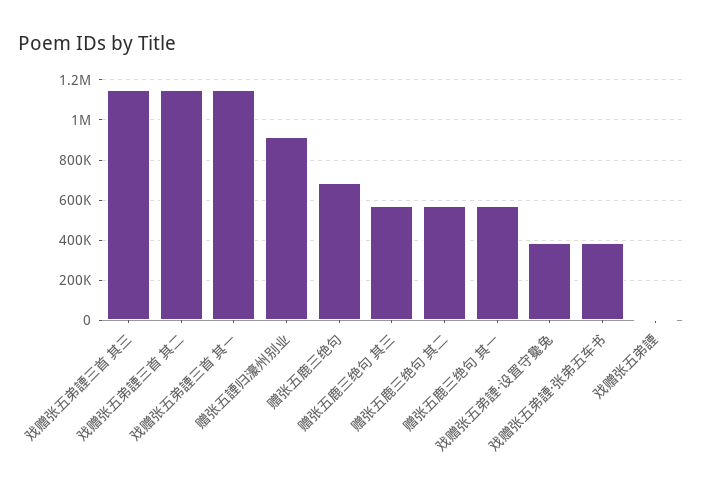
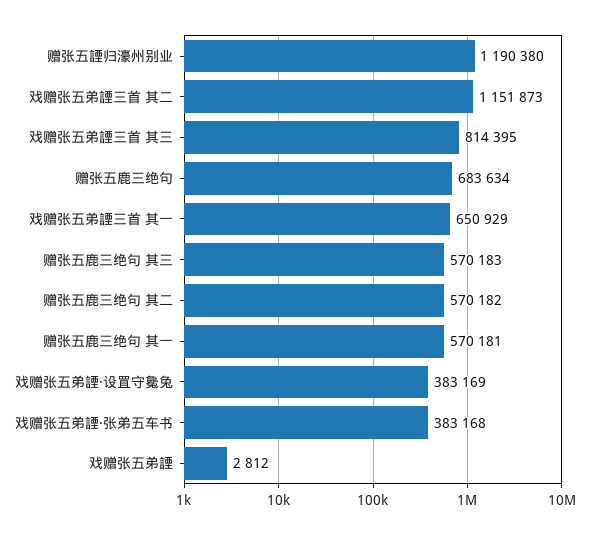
  {
-   "戏赠张五弟諲三首 其三": 1150000,
+   "戏赠张五弟諲三首 其三": 814395,
    "戏赠张五弟諲三首 其二": 1151873,
-   "戏赠张五弟諲三首 其一": 1150000,
+   "戏赠张五弟諲三首 其一": 650929,
-   "赠张五諲归濠州别业": 900000,
+   "赠张五諲归濠州别业": 1190380,
    "赠张五鹿三绝句": 683634,
    "赠张五鹿三绝句 其三": 570183,
    "赠张五鹿三绝句 其二": 570182,
    "赠张五鹿三绝句 其一": 570181,
    "戏赠张五弟諲·设罝守毚兔": 383169,
    "戏赠张五弟諲·张弟五车书": 383168,
    "戏赠张五弟諲": 2812
  }

